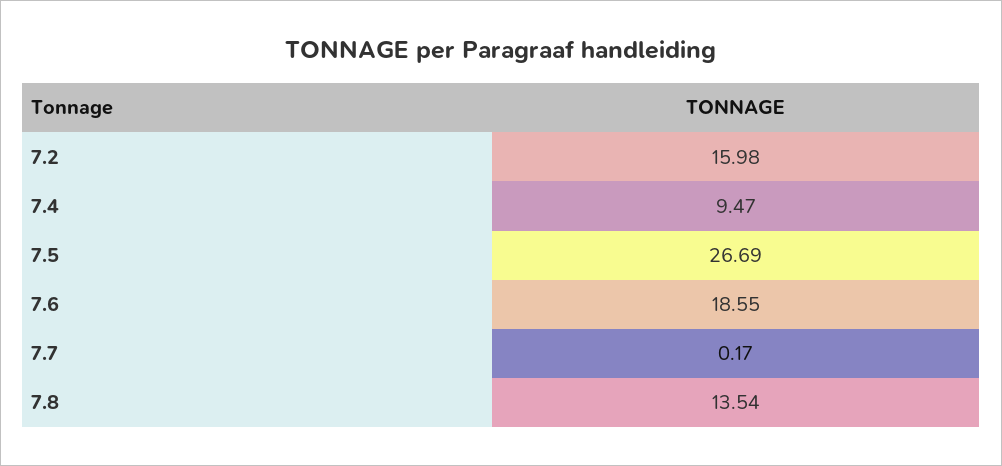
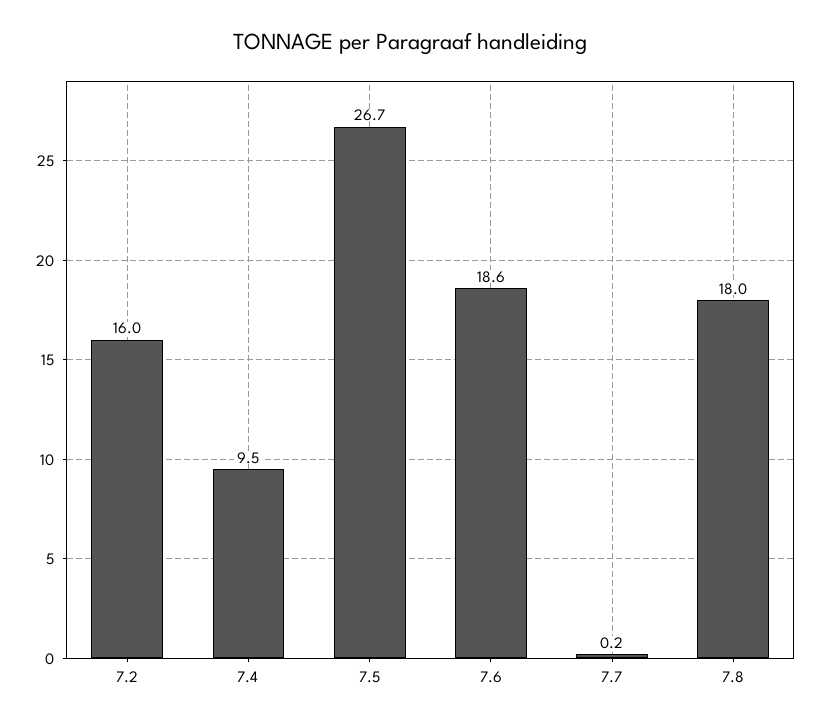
  {
    "7.2": 15.98,
    "7.4": 9.47,
    "7.5": 26.69,
    "7.6": 18.55,
    "7.7": 0.17,
-   "7.8": 13.54
+   "7.8": 18
  }

